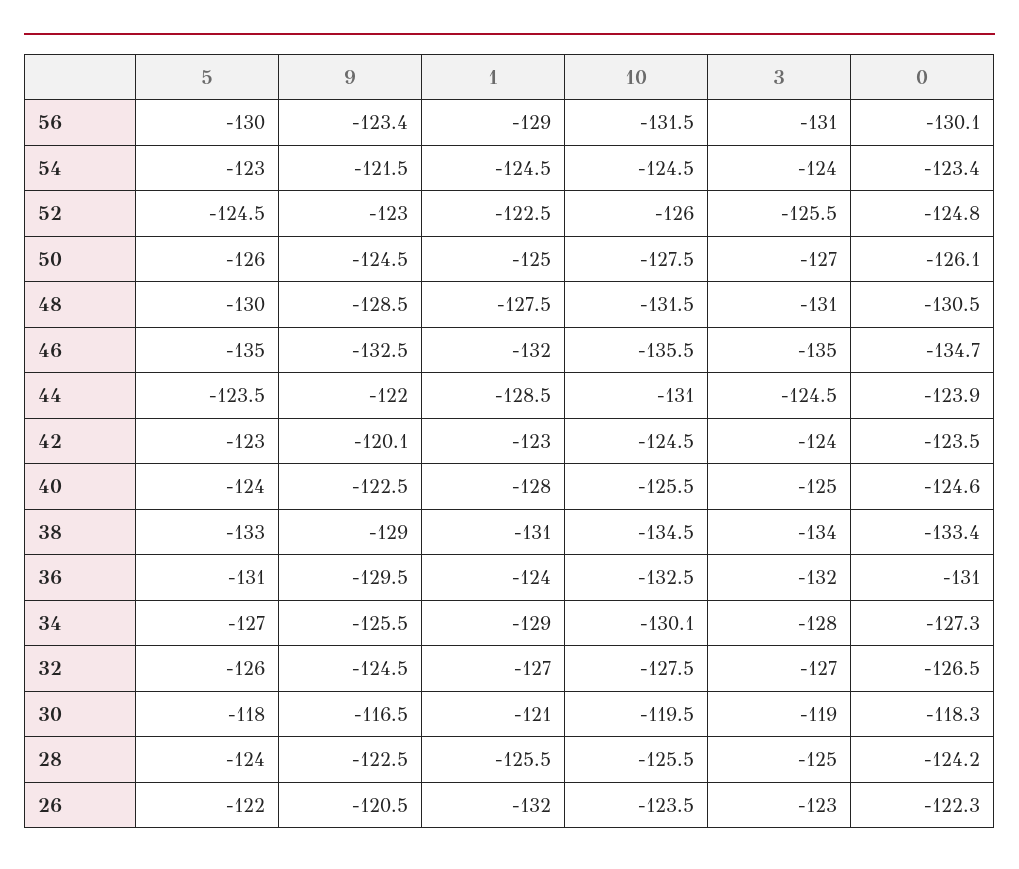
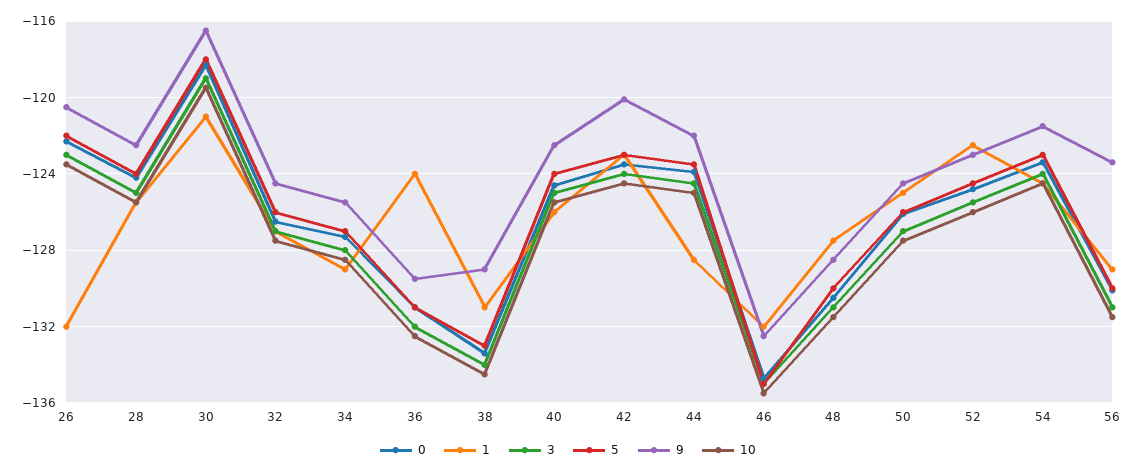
  {
    "5": {
      "56": -130,
      "54": -123,
      "52": -124.5,
      "50": -126,
      "48": -130,
      "46": -135,
      "44": -123.5,
      "42": -123,
      "40": -124,
      "38": -133,
      "36": -131,
      "34": -127,
      "32": -126,
      "30": -118,
      "28": -124,
      "26": -122
    },
    "9": {
      "56": -123.4,
      "54": -121.5,
      "52": -123,
      "50": -124.5,
      "48": -128.5,
      "46": -132.5,
      "44": -122,
      "42": -120.1,
      "40": -122.5,
      "38": -129,
      "36": -129.5,
      "34": -125.5,
      "32": -124.5,
      "30": -116.5,
      "28": -122.5,
      "26": -120.5
    },
    "1": {
      "56": -129,
      "54": -124.5,
      "52": -122.5,
      "50": -125,
      "48": -127.5,
      "46": -132,
      "44": -128.5,
      "42": -123,
-     "40": -128,
+     "40": -126,
      "38": -131,
      "36": -124,
      "34": -129,
      "32": -127,
      "30": -121,
      "28": -125.5,
      "26": -132
    },
    "10": {
      "56": -131.5,
      "54": -124.5,
      "52": -126,
      "50": -127.5,
      "48": -131.5,
      "46": -135.5,
-     "44": -131,
+     "44": -125,
      "42": -124.5,
      "40": -125.5,
      "38": -134.5,
      "36": -132.5,
-     "34": -130.1,
+     "34": -128.5,
      "32": -127.5,
      "30": -119.5,
      "28": -125.5,
      "26": -123.5
    },
    "3": {
      "56": -131,
      "54": -124,
      "52": -125.5,
      "50": -127,
      "48": -131,
      "46": -135,
      "44": -124.5,
      "42": -124,
      "40": -125,
      "38": -134,
      "36": -132,
      "34": -128,
      "32": -127,
      "30": -119,
      "28": -125,
      "26": -123
    },
    "0": {
      "56": -130.1,
      "54": -123.4,
      "52": -124.8,
      "50": -126.1,
      "48": -130.5,
      "46": -134.7,
      "44": -123.9,
      "42": -123.5,
      "40": -124.6,
      "38": -133.4,
      "36": -131,
      "34": -127.3,
      "32": -126.5,
      "30": -118.3,
      "28": -124.2,
      "26": -122.3
    }
  }

